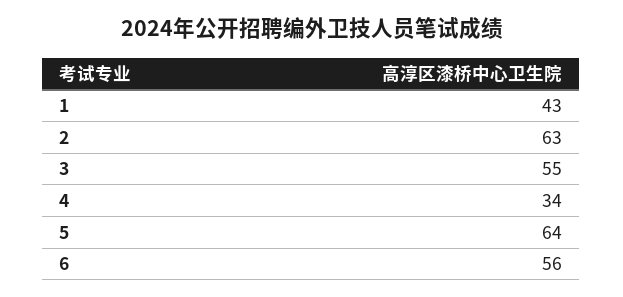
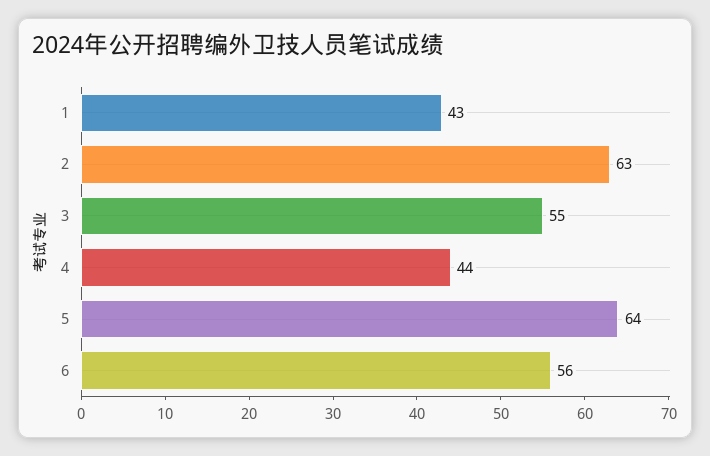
  {
    "1": 43,
    "2": 63,
    "3": 55,
-   "4": 34,
+   "4": 44,
    "5": 64,
    "6": 56
  }

